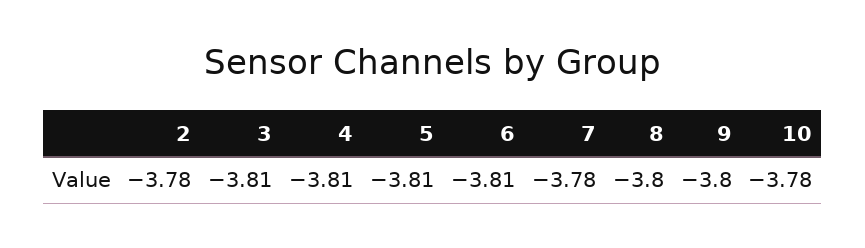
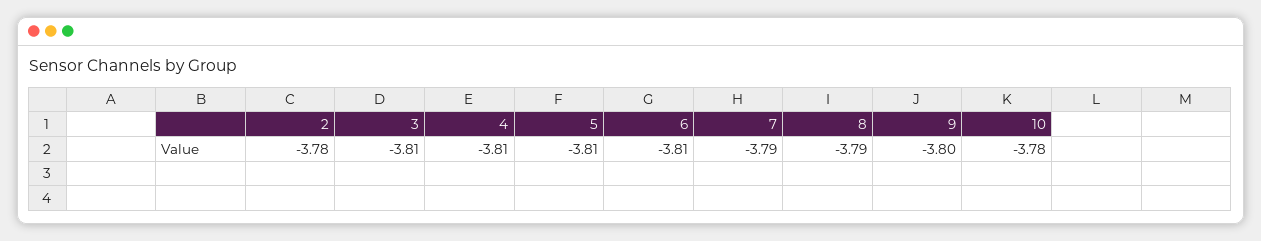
  {
    "2": -3.78,
    "3": -3.81,
    "4": -3.81,
    "5": -3.81,
    "6": -3.81,
-   "7": -3.78,
+   "7": -3.79,
-   "8": -3.8,
+   "8": -3.79,
    "9": -3.8,
    "10": -3.78
  }

